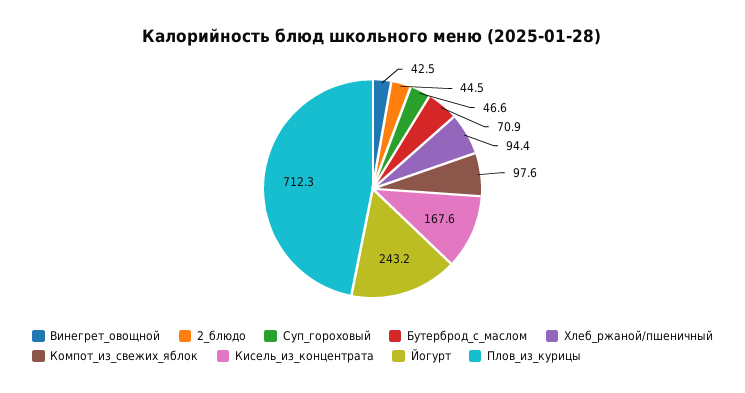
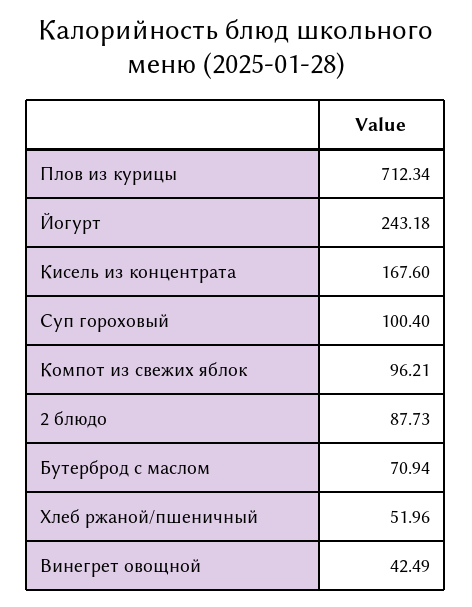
  {
    "Винегрет_овощной": 42.49,
-   "2_блюдо": 44.5,
+   "2_блюдо": 87.73,
-   "Суп_гороховый": 46.6,
+   "Суп_гороховый": 100.4,
    "Бутерброд_с_маслом": 70.94,
-   "Хлеб_ржаной/пшеничный": 94.4,
+   "Хлеб_ржаной/пшеничный": 51.96,
-   "Компот_из_свежих_яблок": 97.6,
+   "Компот_из_свежих_яблок": 96.21,
    "Кисель_из_концентрата": 167.6,
    "Йогурт": 243.18,
    "Плов_из_курицы": 712.34
  }

